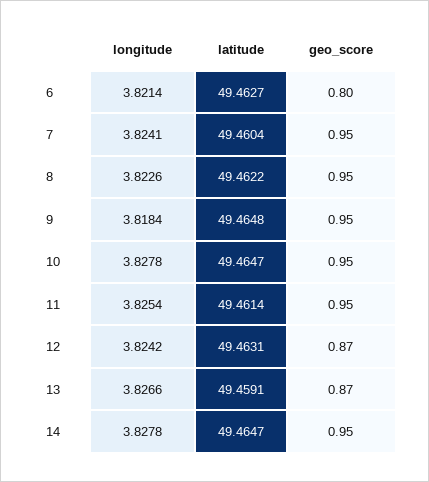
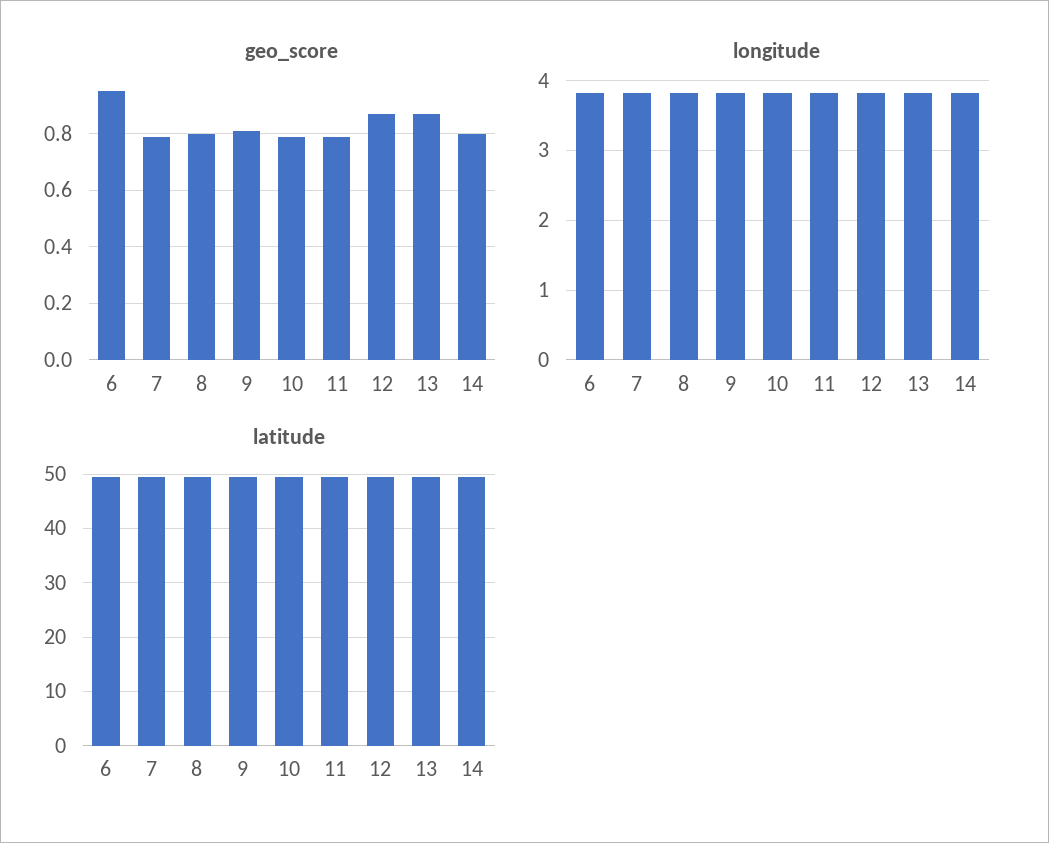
  {
    "longitude": {
      "6": 3.8214,
      "7": 3.8241,
      "8": 3.8226,
      "9": 3.8184,
      "10": 3.8278,
      "11": 3.8254,
      "12": 3.8242,
      "13": 3.8266,
      "14": 3.8278
    },
    "latitude": {
      "6": 49.4627,
      "7": 49.4604,
      "8": 49.4622,
      "9": 49.4648,
      "10": 49.4647,
      "11": 49.4614,
      "12": 49.4631,
      "13": 49.4591,
      "14": 49.4647
    },
    "geo_score": {
-     "6": 0.8,
+     "6": 0.95,
-     "7": 0.95,
+     "7": 0.8,
-     "8": 0.95,
+     "8": 0.8,
-     "9": 0.95,
+     "9": 0.8,
-     "10": 0.95,
+     "10": 0.8,
-     "11": 0.95,
+     "11": 0.8,
      "12": 0.87,
      "13": 0.87,
-     "14": 0.95
+     "14": 0.8
    }
  }

